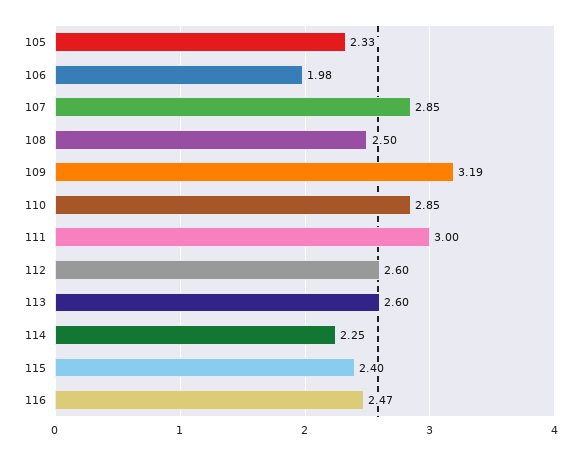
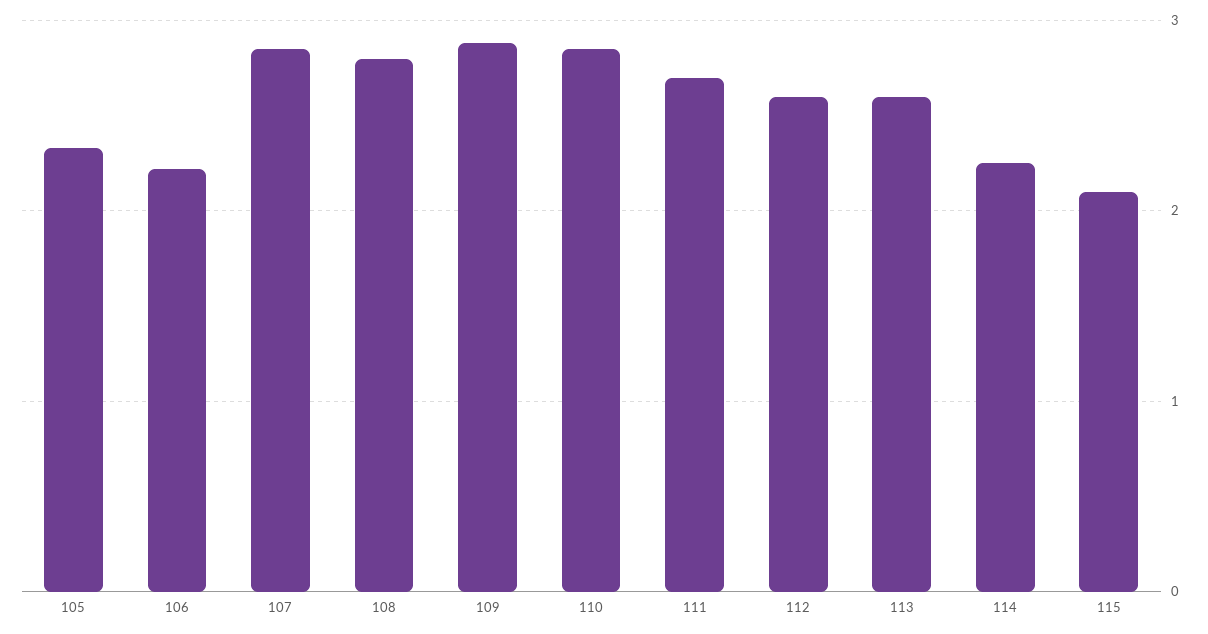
  {
    "105": 2.33,
-   "106": 1.98,
+   "106": 2.2,
    "107": 2.85,
-   "108": 2.5,
+   "108": 2.8,
-   "109": 3.19,
+   "109": 2.9,
    "110": 2.85,
-   "111": 3,
+   "111": 2.7,
    "112": 2.6,
    "113": 2.6,
    "114": 2.25,
-   "115": 2.4,
+   "115": 2.1
-   "116": 2.47
  }

